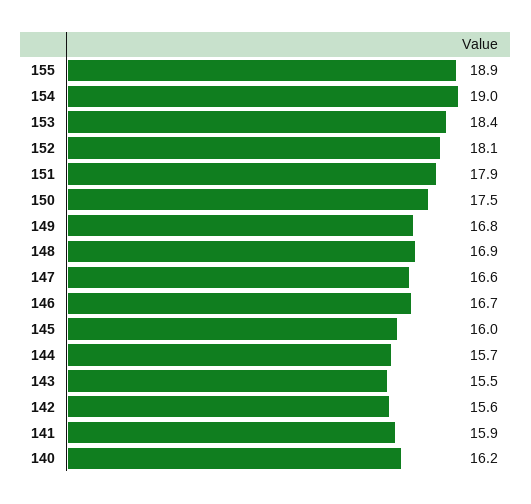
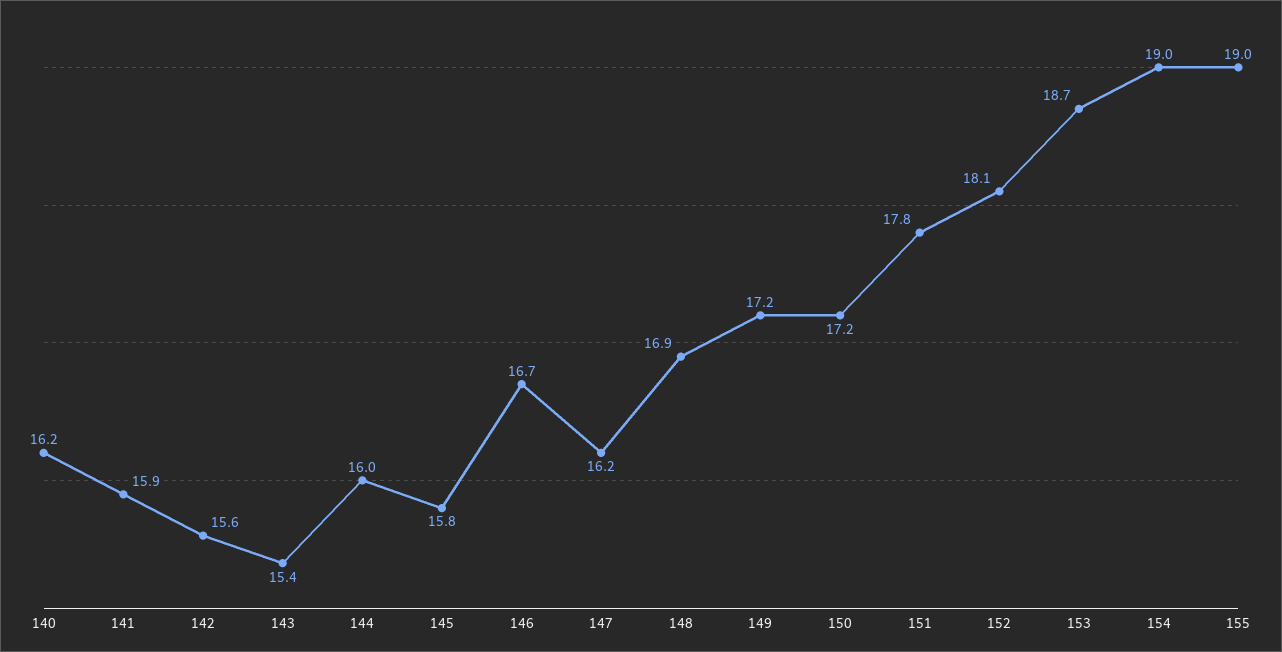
  {
-   "155": 18.9,
+   "155": 19,
    "154": 19,
-   "153": 18.4,
+   "153": 18.7,
    "152": 18.1,
-   "151": 17.9,
+   "151": 17.8,
-   "150": 17.5,
+   "150": 17.2,
-   "149": 16.8,
+   "149": 17.2,
    "148": 16.9,
-   "147": 16.6,
+   "147": 16.2,
    "146": 16.7,
-   "145": 16,
+   "145": 15.8,
-   "144": 15.7,
+   "144": 16,
-   "143": 15.5,
+   "143": 15.4,
    "142": 15.6,
    "141": 15.9,
    "140": 16.2
  }

